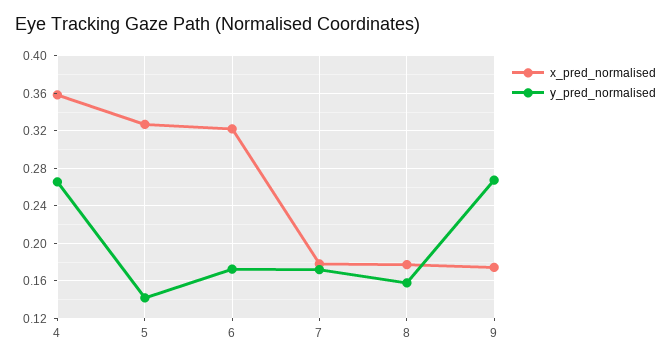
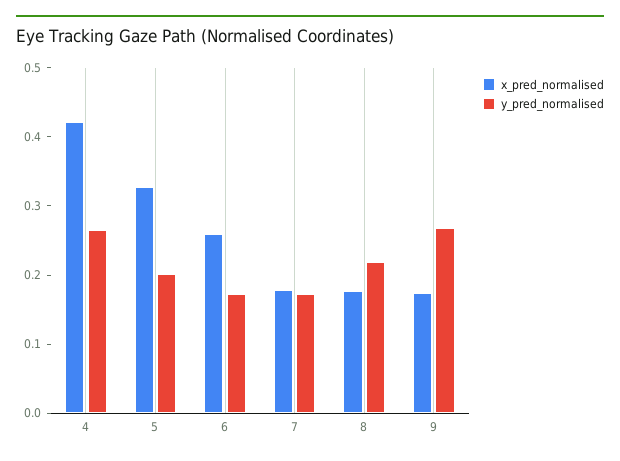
  {
    "x_pred_normalised": {
-     "4": 0.36,
+     "4": 0.42,
      "5": 0.33,
-     "6": 0.32,
+     "6": 0.26,
      "7": 0.18,
      "8": 0.18,
      "9": 0.17
    },
    "y_pred_normalised": {
      "4": 0.27,
-     "5": 0.14,
+     "5": 0.2,
      "6": 0.17,
      "7": 0.17,
-     "8": 0.16,
+     "8": 0.22,
      "9": 0.27
    }
  }

